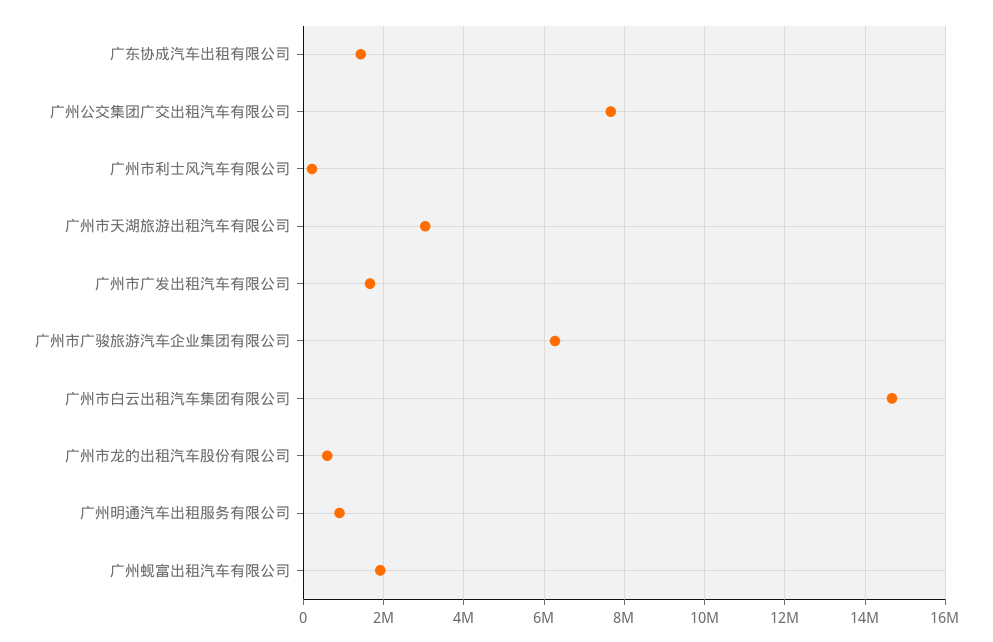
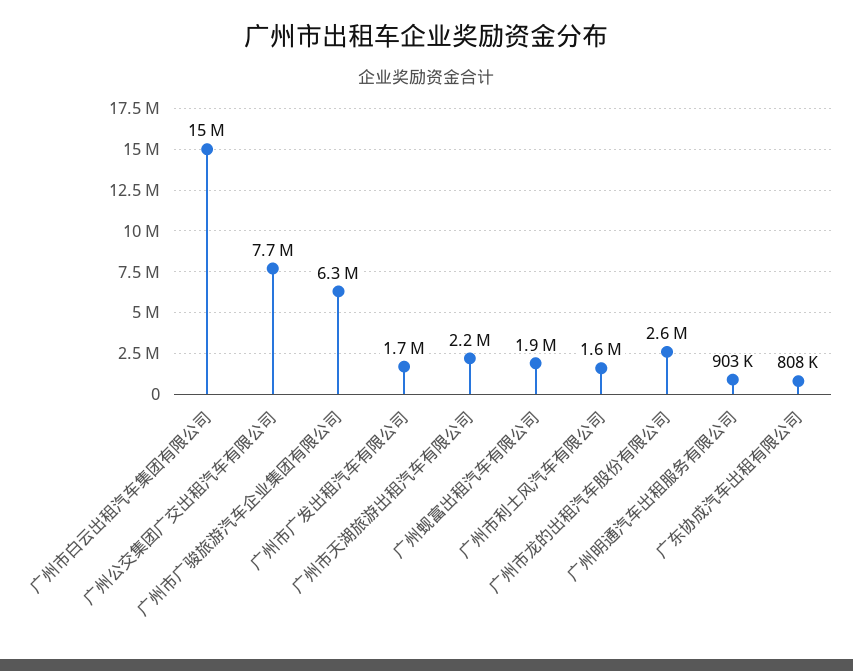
  {
-   "广东协成汽车出租有限公司": 1400000,
+   "广东协成汽车出租有限公司": 808000,
    "广州公交集团广交出租汽车有限公司": 7700000,
-   "广州市利士风汽车有限公司": 200000,
+   "广州市利士风汽车有限公司": 1600000,
-   "广州市天湖旅游出租汽车有限公司": 3000000,
+   "广州市天湖旅游出租汽车有限公司": 2200000,
    "广州市广发出租汽车有限公司": 1700000,
    "广州市广骏旅游汽车企业集团有限公司": 6300000,
    "广州市白云出租汽车集团有限公司": 15000000,
-   "广州市龙的出租汽车股份有限公司": 600000,
+   "广州市龙的出租汽车股份有限公司": 2600000,
    "广州明通汽车出租服务有限公司": 903000,
    "广州蚬富出租汽车有限公司": 1900000
  }

